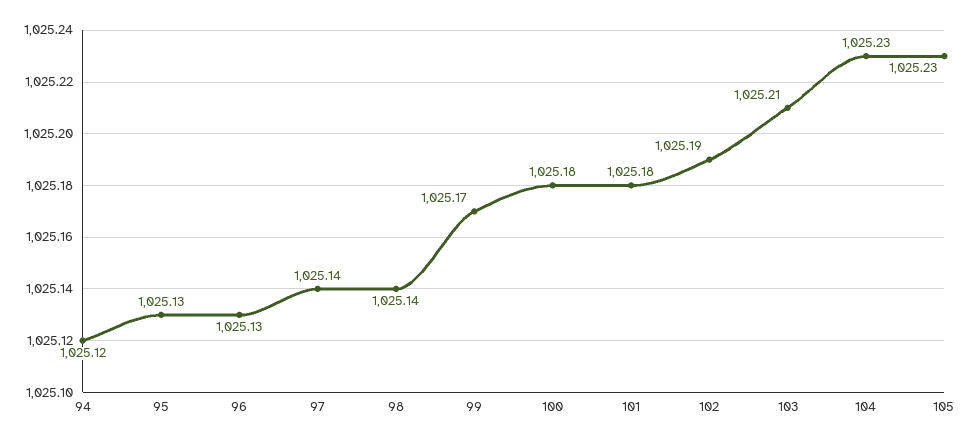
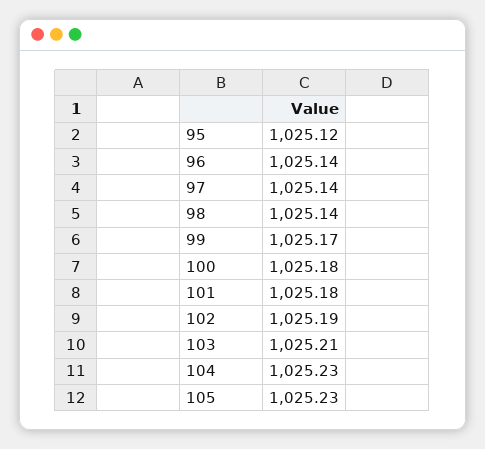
  {
-   "94": 1025.12,
-   "95": 1025.13,
+   "95": 1025.12,
-   "96": 1025.13,
+   "96": 1025.14,
    "97": 1025.14,
    "98": 1025.14,
    "99": 1025.17,
    "100": 1025.18,
    "101": 1025.18,
    "102": 1025.19,
    "103": 1025.21,
    "104": 1025.23,
    "105": 1025.23
  }

